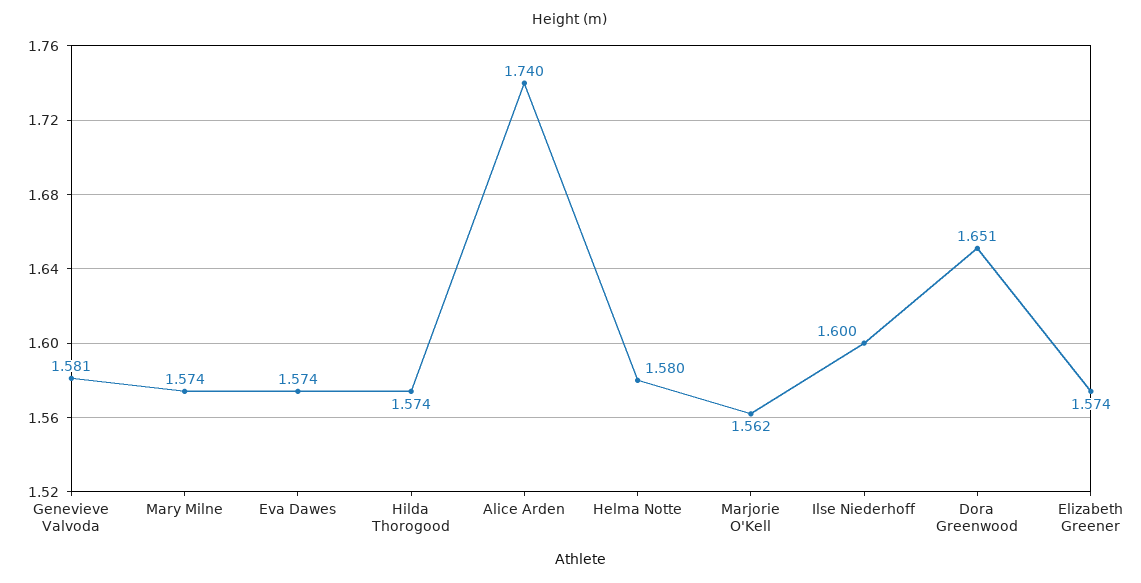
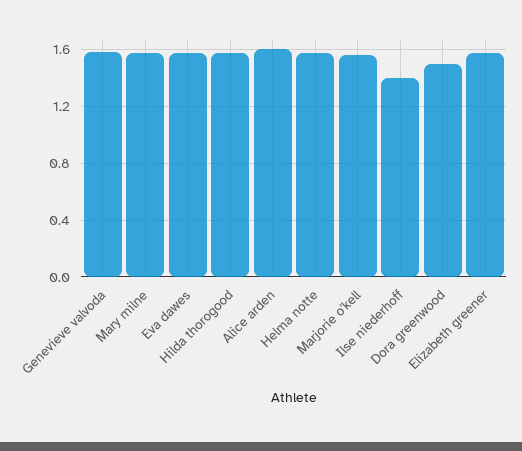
  {
    "Genevieve Valvoda": 1.581,
    "Mary Milne": 1.574,
    "Eva Dawes": 1.574,
    "Hilda Thorogood": 1.574,
-   "Alice Arden": 1.74,
+   "Alice Arden": 1.6,
    "Helma Notte": 1.58,
    "Marjorie O'Kell": 1.562,
-   "Ilse Niederhoff": 1.6,
+   "Ilse Niederhoff": 1.4,
-   "Dora Greenwood": 1.651,
+   "Dora Greenwood": 1.5,
    "Elizabeth Greener": 1.574
  }

